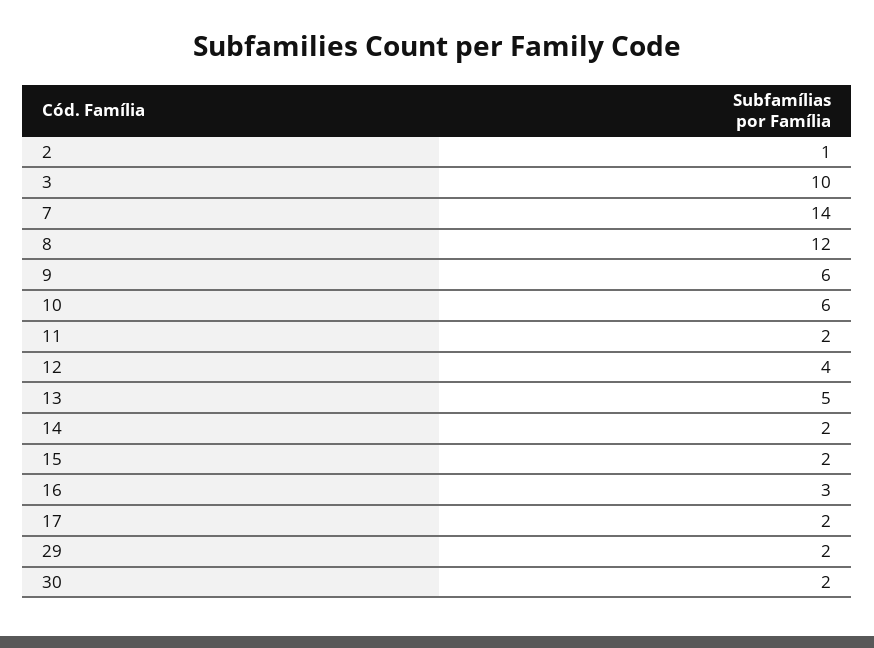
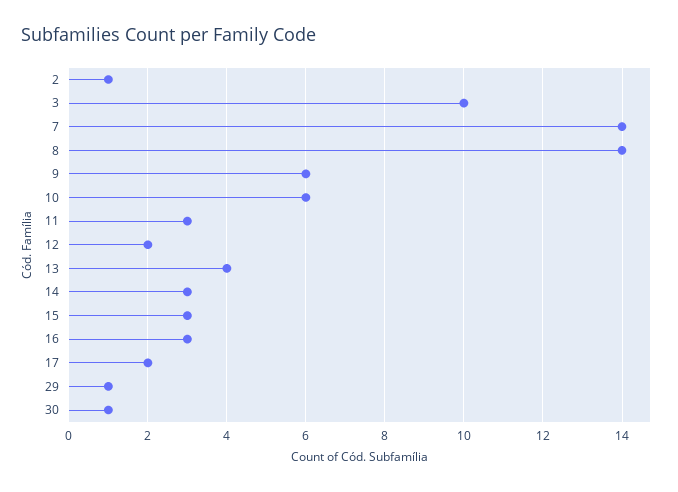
  {
    "2": 1,
    "3": 10,
    "7": 14,
-   "8": 12,
+   "8": 14,
    "9": 6,
    "10": 6,
-   "11": 2,
+   "11": 3,
-   "12": 4,
+   "12": 2,
-   "13": 5,
+   "13": 4,
-   "14": 2,
+   "14": 3,
-   "15": 2,
+   "15": 3,
    "16": 3,
    "17": 2,
-   "29": 2,
+   "29": 1,
-   "30": 2
+   "30": 1
  }

